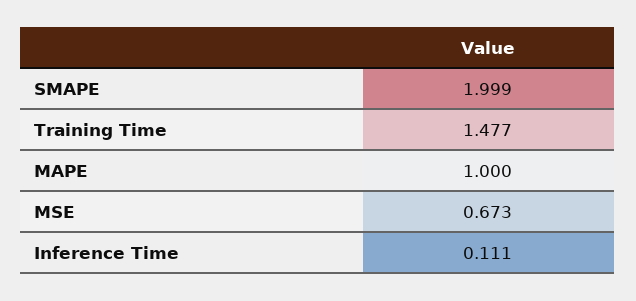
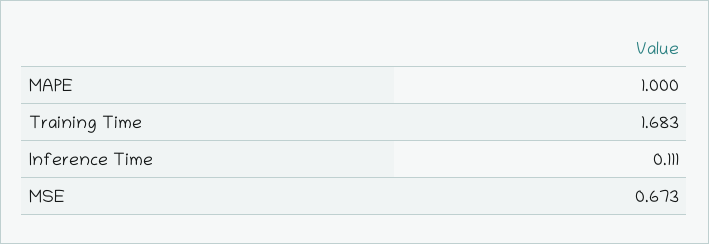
  {
-   "SMAPE": 1.999,
-   "Training Time": 1.477,
+   "Training Time": 1.683,
    "MAPE": 1,
    "MSE": 0.673,
    "Inference Time": 0.111
  }

